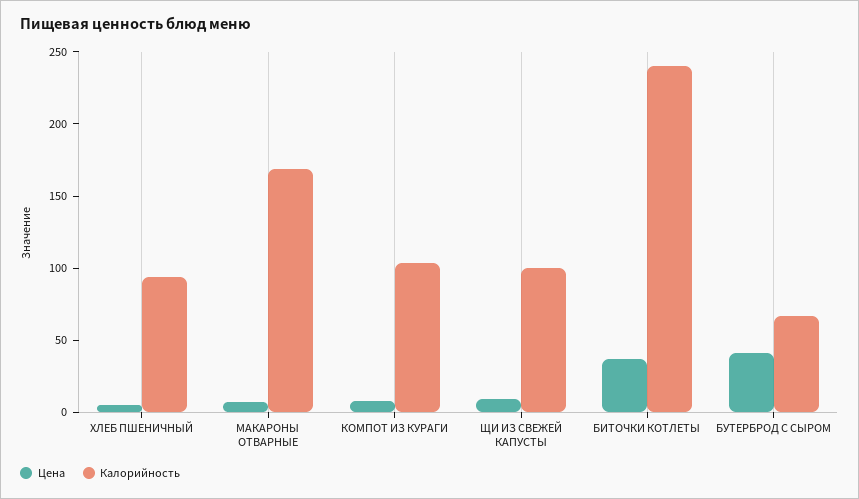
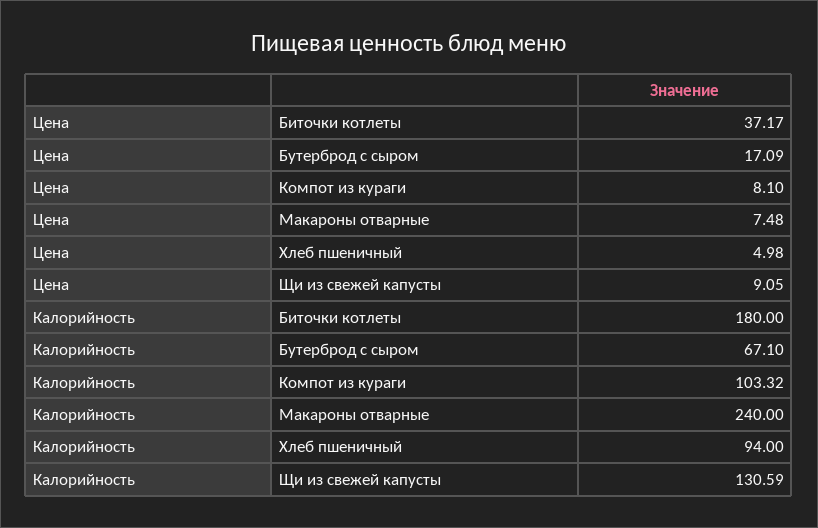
  {
    "Цена": {
      "ХЛЕБ ПШЕНИЧНЫЙ": 4.98,
      "МАКАРОНЫ ОТВАРНЫЕ": 7.48,
      "КОМПОТ ИЗ КУРАГИ": 8.1,
      "ЩИ ИЗ СВЕЖЕЙ КАПУСТЫ": 9.05,
      "БИТОЧКИ КОТЛЕТЫ": 37.17,
-     "БУТЕРБРОД С СЫРОМ": 40
+     "БУТЕРБРОД С СЫРОМ": 17.09
    },
    "Калорийность": {
      "ХЛЕБ ПШЕНИЧНЫЙ": 94,
-     "МАКАРОНЫ ОТВАРНЫЕ": 170,
+     "МАКАРОНЫ ОТВАРНЫЕ": 240,
      "КОМПОТ ИЗ КУРАГИ": 103.32,
-     "ЩИ ИЗ СВЕЖЕЙ КАПУСТЫ": 100,
+     "ЩИ ИЗ СВЕЖЕЙ КАПУСТЫ": 130.59,
-     "БИТОЧКИ КОТЛЕТЫ": 240,
+     "БИТОЧКИ КОТЛЕТЫ": 180,
      "БУТЕРБРОД С СЫРОМ": 67.1
    }
  }

